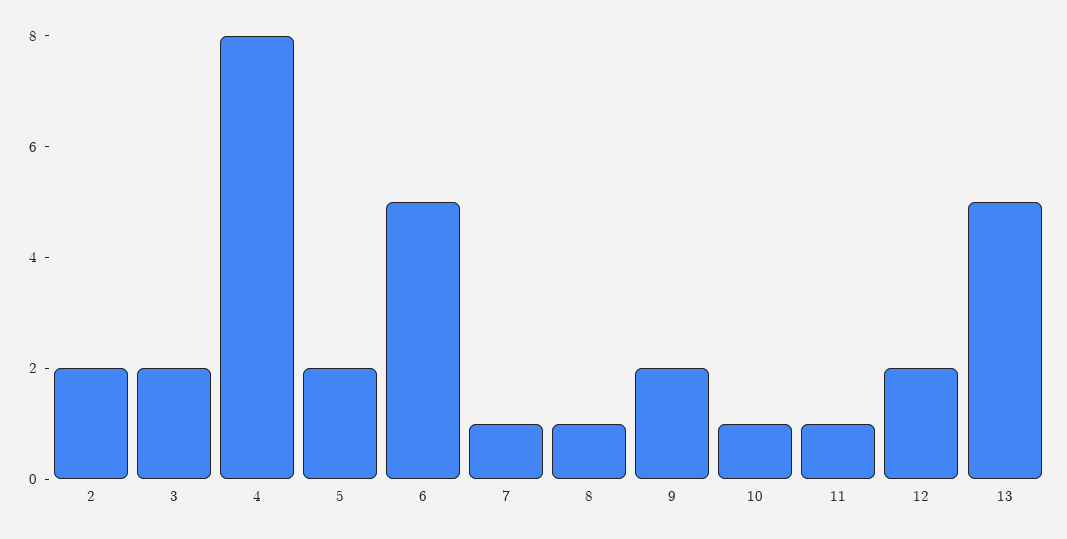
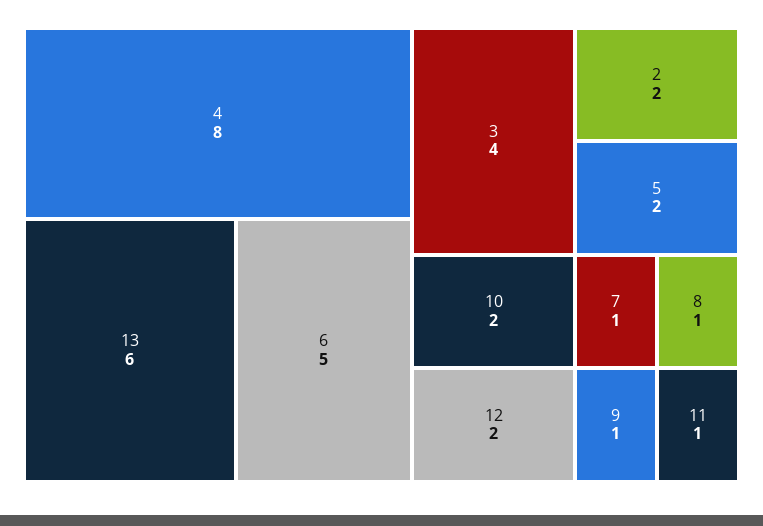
  {
    "2": 2,
-   "3": 2,
+   "3": 4,
    "4": 8,
    "5": 2,
    "6": 5,
    "7": 1,
    "8": 1,
-   "9": 2,
+   "9": 1,
-   "10": 1,
+   "10": 2,
    "11": 1,
    "12": 2,
-   "13": 5
+   "13": 6
  }

